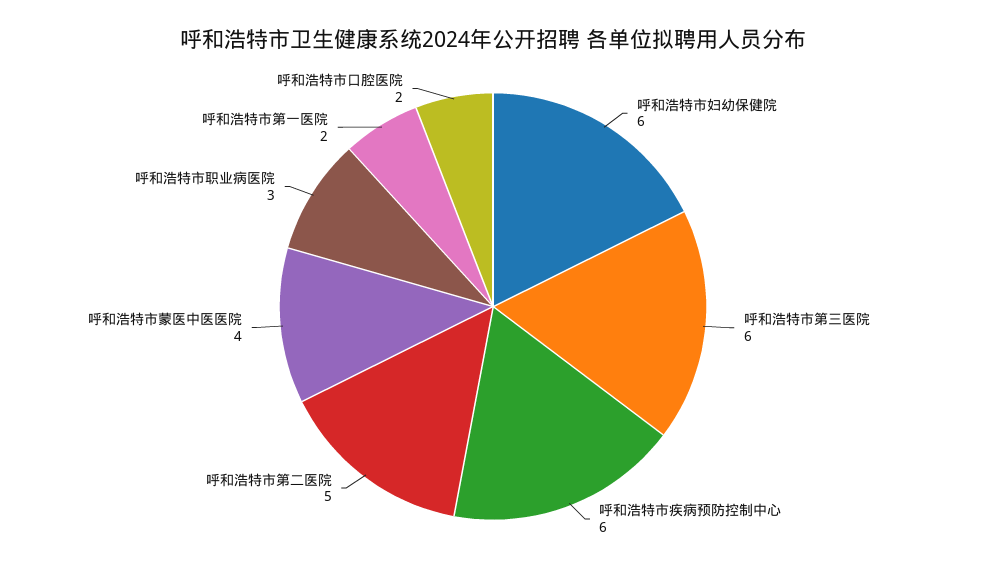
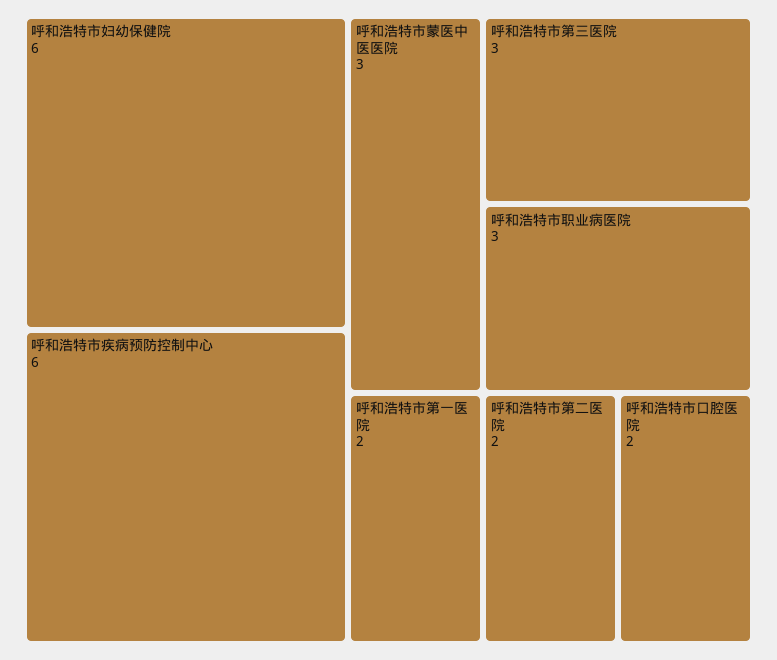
  {
    "呼和浩特市妇幼保健院": 6,
-   "呼和浩特市第三医院": 6,
+   "呼和浩特市第三医院": 3,
    "呼和浩特市疾病预防控制中心": 6,
-   "呼和浩特市第二医院": 5,
+   "呼和浩特市第二医院": 2,
-   "呼和浩特市蒙医中医医院": 4,
+   "呼和浩特市蒙医中医医院": 3,
    "呼和浩特市职业病医院": 3,
    "呼和浩特市第一医院": 2,
    "呼和浩特市口腔医院": 2
  }

